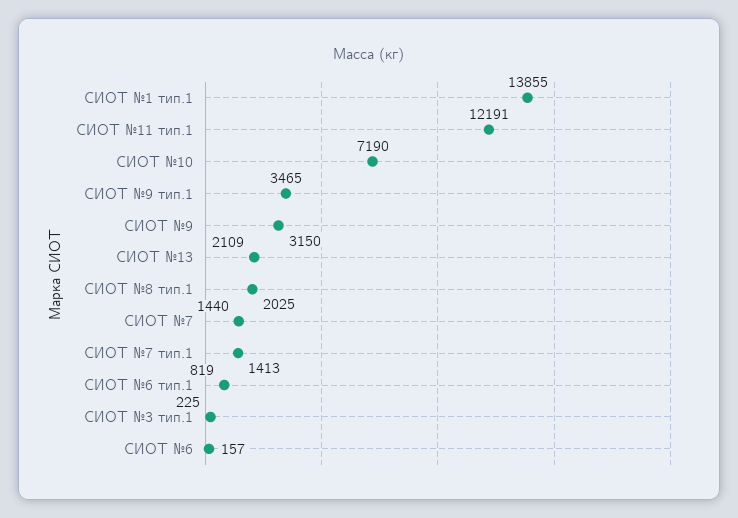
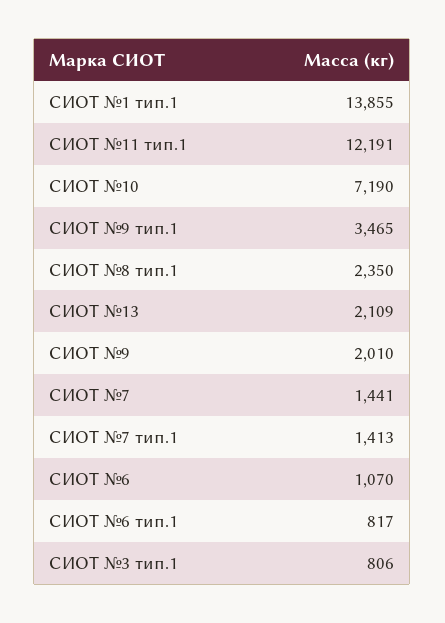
  {
    "СИОТ №1 тип.1": 13855,
    "СИОТ №11 тип.1": 12191,
    "СИОТ №10": 7190,
    "СИОТ №9 тип.1": 3465,
-   "СИОТ №9": 3150,
+   "СИОТ №9": 2010,
    "СИОТ №13": 2109,
-   "СИОТ №8 тип.1": 2025,
+   "СИОТ №8 тип.1": 2350,
-   "СИОТ №7": 1440,
+   "СИОТ №7": 1441,
    "СИОТ №7 тип.1": 1413,
-   "СИОТ №6 тип.1": 819,
+   "СИОТ №6 тип.1": 817,
-   "СИОТ №3 тип.1": 225,
+   "СИОТ №3 тип.1": 806,
-   "СИОТ №6": 157
+   "СИОТ №6": 1070
  }

